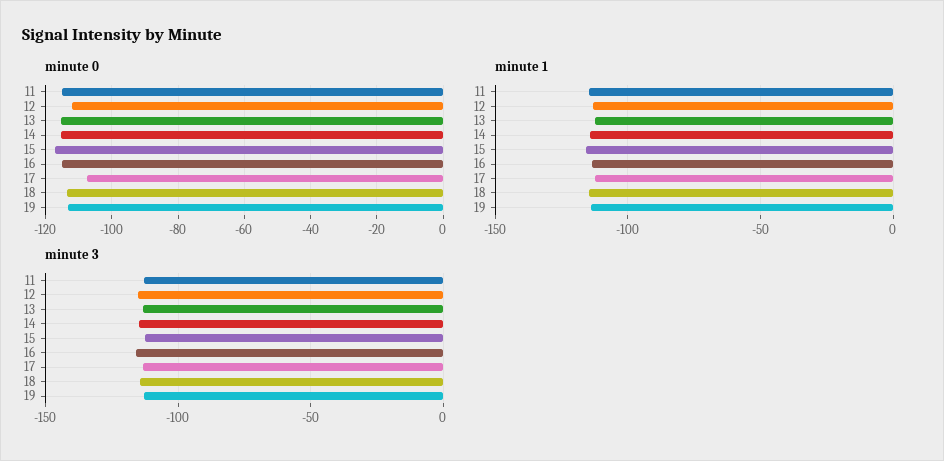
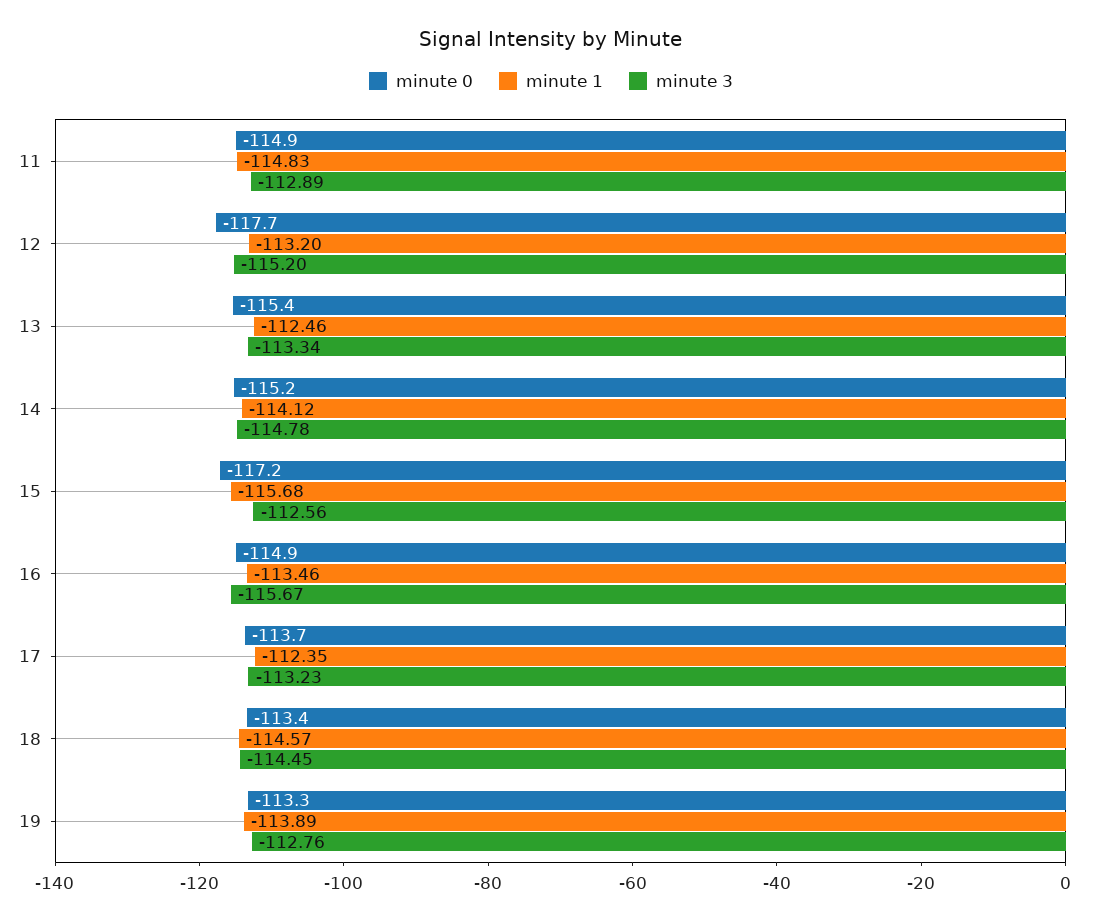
  {
    "minute 0": {
      "11": -114.9,
-     "12": -112,
+     "12": -117.7,
      "13": -115.4,
      "14": -115.2,
      "15": -117.2,
      "16": -114.9,
-     "17": -108,
+     "17": -113.7,
      "18": -113.4,
      "19": -113.3
    },
    "minute 1": {
      "11": -114.83,
      "12": -113.2,
      "13": -112.46,
      "14": -114.12,
      "15": -115.68,
      "16": -113.46,
      "17": -112.35,
      "18": -114.57,
      "19": -113.89
    },
    "minute 3": {
      "11": -112.89,
      "12": -115.2,
      "13": -113.34,
      "14": -114.78,
      "15": -112.56,
      "16": -115.67,
      "17": -113.23,
      "18": -114.45,
      "19": -112.76
    }
  }

